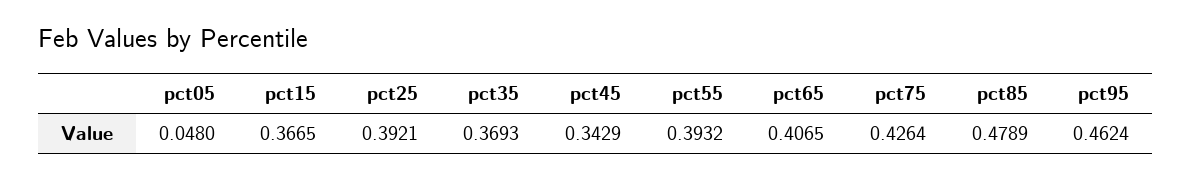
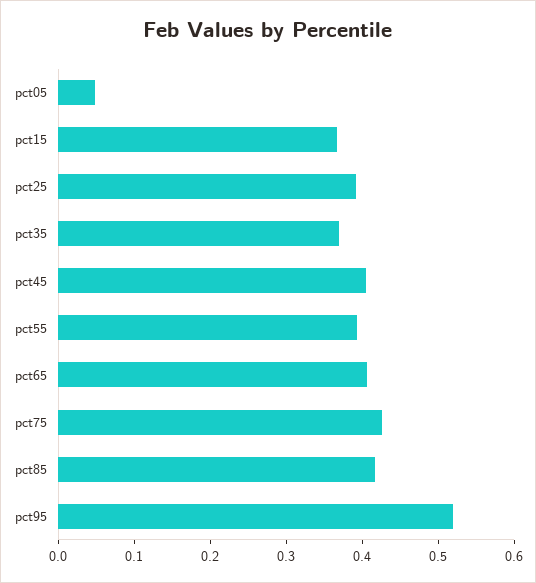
  {
    "pct05": 0.048,
    "pct15": 0.3665,
    "pct25": 0.3921,
    "pct35": 0.3693,
-   "pct45": 0.3429,
+   "pct45": 0.4,
    "pct55": 0.3932,
    "pct65": 0.4065,
    "pct75": 0.4264,
-   "pct85": 0.4789,
+   "pct85": 0.42,
-   "pct95": 0.4624
+   "pct95": 0.52
  }

